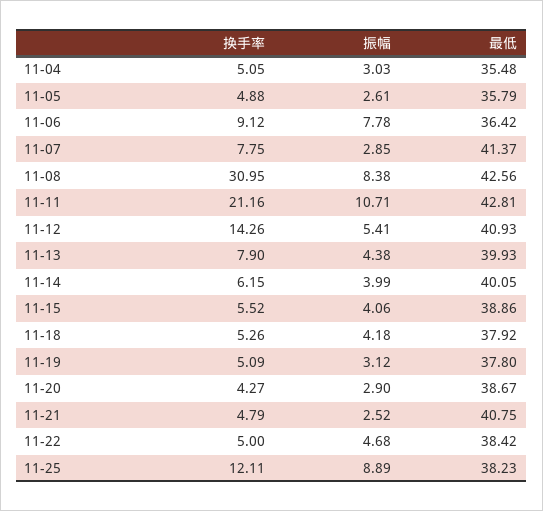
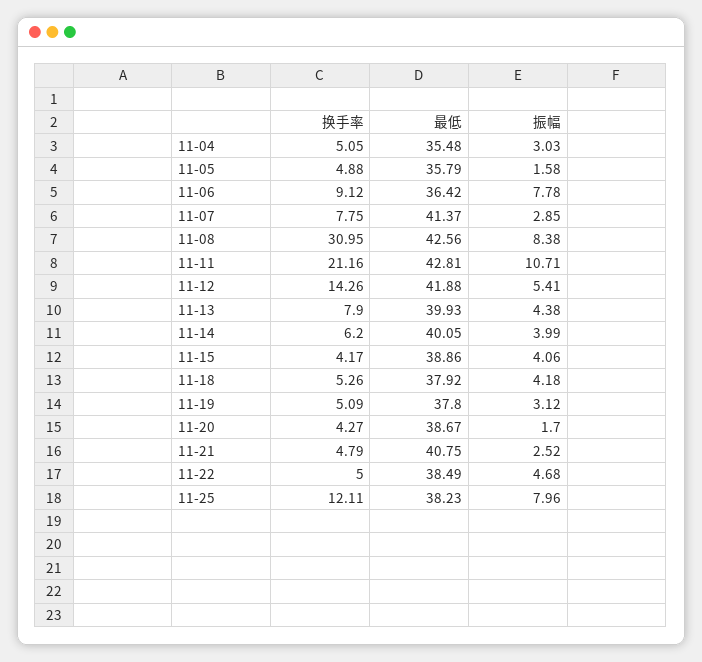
  {
    "换手率": {
      "11-04": 5.05,
      "11-05": 4.88,
      "11-06": 9.12,
      "11-07": 7.75,
      "11-08": 30.95,
      "11-11": 21.16,
      "11-12": 14.26,
      "11-13": 7.9,
-     "11-14": 6.15,
+     "11-14": 6.2,
-     "11-15": 5.52,
+     "11-15": 4.17,
      "11-18": 5.26,
      "11-19": 5.09,
      "11-20": 4.27,
      "11-21": 4.79,
      "11-22": 5,
      "11-25": 12.11
    },
    "振幅": {
      "11-04": 3.03,
-     "11-05": 2.61,
+     "11-05": 1.58,
      "11-06": 7.78,
      "11-07": 2.85,
      "11-08": 8.38,
      "11-11": 10.71,
      "11-12": 5.41,
      "11-13": 4.38,
      "11-14": 3.99,
      "11-15": 4.06,
      "11-18": 4.18,
      "11-19": 3.12,
-     "11-20": 2.9,
+     "11-20": 1.7,
      "11-21": 2.52,
      "11-22": 4.68,
-     "11-25": 8.89
+     "11-25": 7.96
    },
    "最低": {
      "11-04": 35.48,
      "11-05": 35.79,
      "11-06": 36.42,
      "11-07": 41.37,
      "11-08": 42.56,
      "11-11": 42.81,
-     "11-12": 40.93,
+     "11-12": 41.88,
      "11-13": 39.93,
      "11-14": 40.05,
      "11-15": 38.86,
      "11-18": 37.92,
      "11-19": 37.8,
      "11-20": 38.67,
      "11-21": 40.75,
-     "11-22": 38.42,
+     "11-22": 38.49,
      "11-25": 38.23
    }
  }

